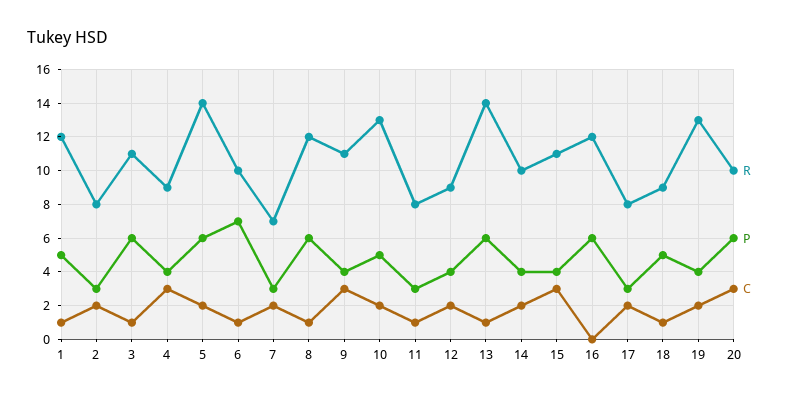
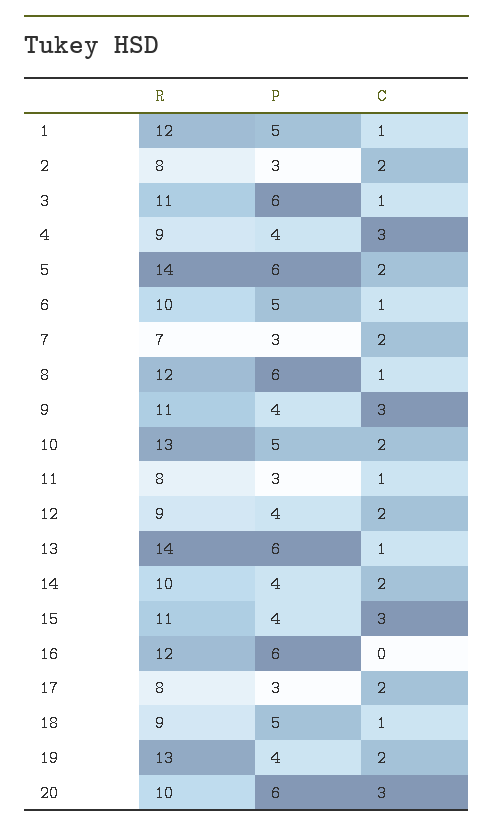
  {
    "R": {
      "1": 12,
      "2": 8,
      "3": 11,
      "4": 9,
      "5": 14,
      "6": 10,
      "7": 7,
      "8": 12,
      "9": 11,
      "10": 13,
      "11": 8,
      "12": 9,
      "13": 14,
      "14": 10,
      "15": 11,
      "16": 12,
      "17": 8,
      "18": 9,
      "19": 13,
      "20": 10
    },
    "P": {
      "1": 5,
      "2": 3,
      "3": 6,
      "4": 4,
      "5": 6,
-     "6": 7,
+     "6": 5,
      "7": 3,
      "8": 6,
      "9": 4,
      "10": 5,
      "11": 3,
      "12": 4,
      "13": 6,
      "14": 4,
      "15": 4,
      "16": 6,
      "17": 3,
      "18": 5,
      "19": 4,
      "20": 6
    },
    "C": {
      "1": 1,
      "2": 2,
      "3": 1,
      "4": 3,
      "5": 2,
      "6": 1,
      "7": 2,
      "8": 1,
      "9": 3,
      "10": 2,
      "11": 1,
      "12": 2,
      "13": 1,
      "14": 2,
      "15": 3,
      "16": 0,
      "17": 2,
      "18": 1,
      "19": 2,
      "20": 3
    }
  }

